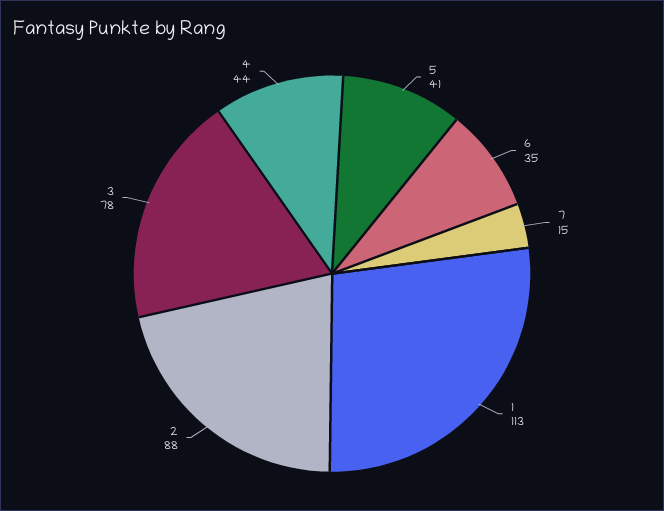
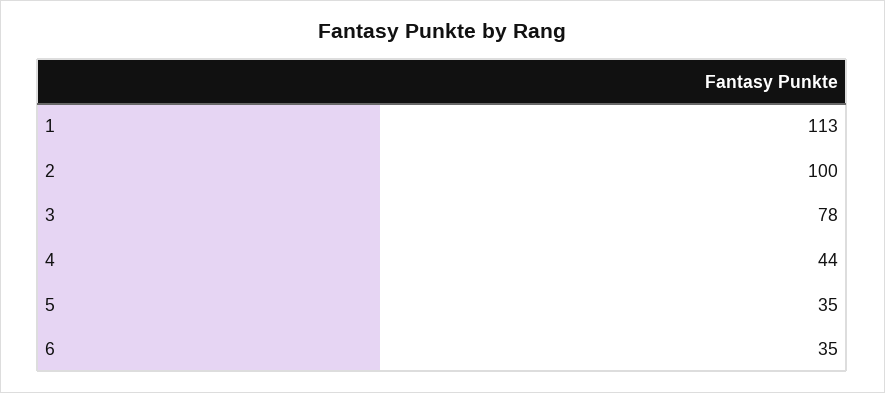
  {
-   "5": 41,
+   "5": 35,
    "6": 35,
-   "7": 15,
    "1": 113,
-   "2": 88,
+   "2": 100,
    "3": 78,
    "4": 44
  }

